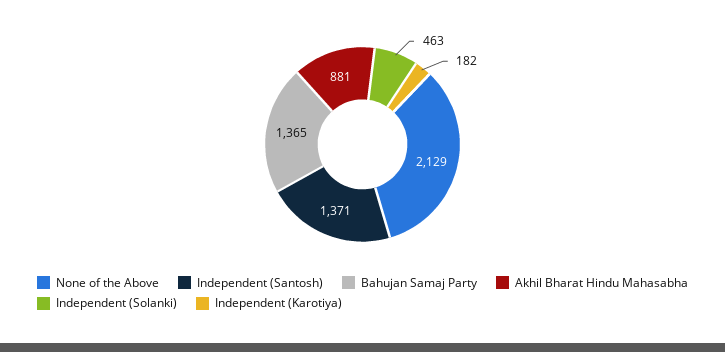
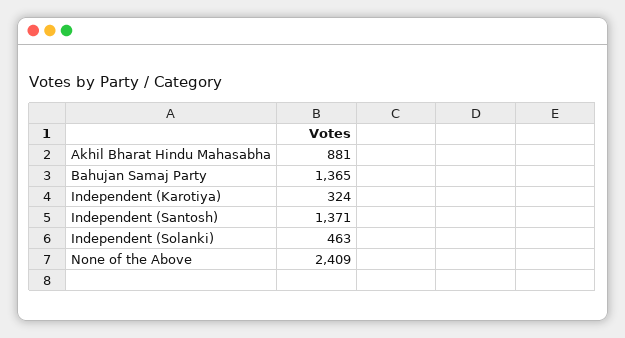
  {
-   "None of the Above": 2129,
+   "None of the Above": 2409,
    "Independent (Santosh)": 1371,
    "Bahujan Samaj Party": 1365,
    "Akhil Bharat Hindu Mahasabha": 881,
    "Independent (Solanki)": 463,
-   "Independent (Karotiya)": 182
+   "Independent (Karotiya)": 324
  }

